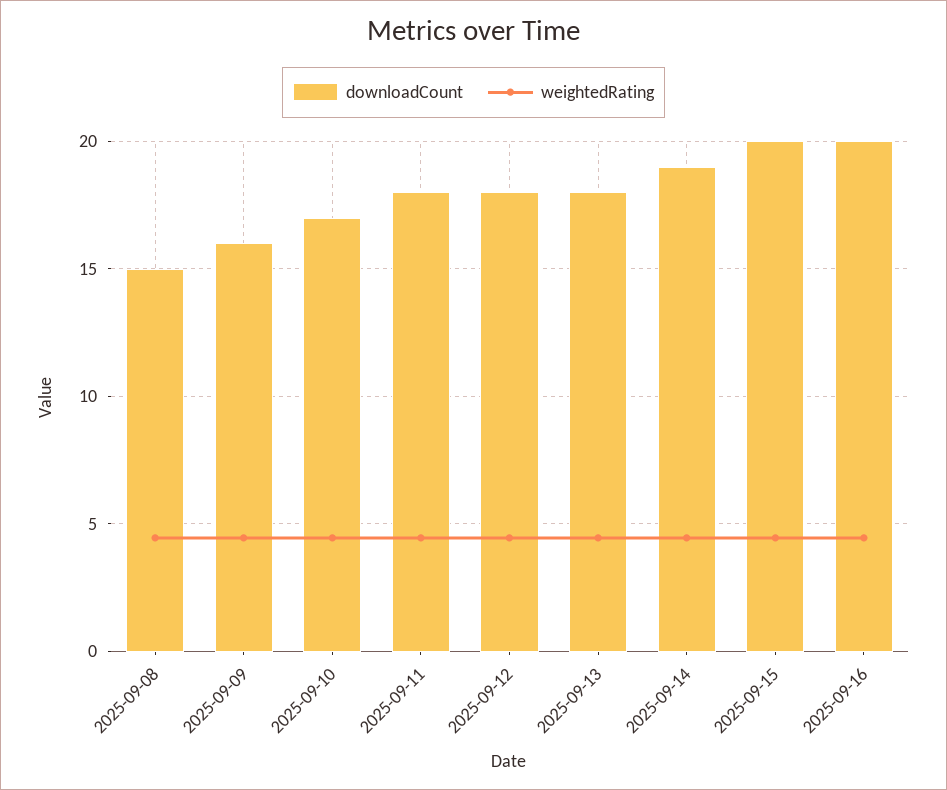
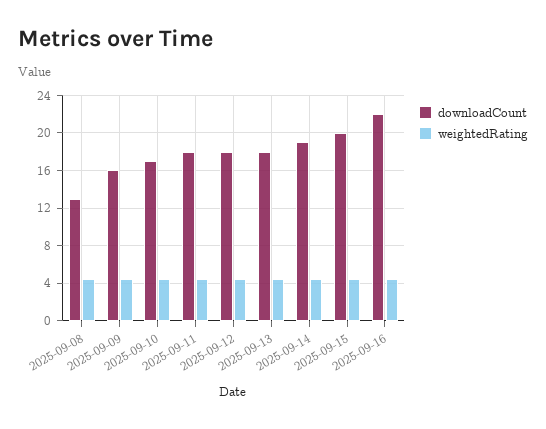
  {
    "downloadCount": {
-     "2025-09-08": 15,
+     "2025-09-08": 13,
      "2025-09-09": 16,
      "2025-09-10": 17,
      "2025-09-11": 18,
      "2025-09-12": 18,
      "2025-09-13": 18,
      "2025-09-14": 19,
      "2025-09-15": 20,
-     "2025-09-16": 20
+     "2025-09-16": 22
    },
    "weightedRating": {
      "2025-09-08": 4.5,
      "2025-09-09": 4.5,
      "2025-09-10": 4.5,
      "2025-09-11": 4.5,
      "2025-09-12": 4.5,
      "2025-09-13": 4.5,
      "2025-09-14": 4.5,
      "2025-09-15": 4.5,
      "2025-09-16": 4.5
    }
  }

